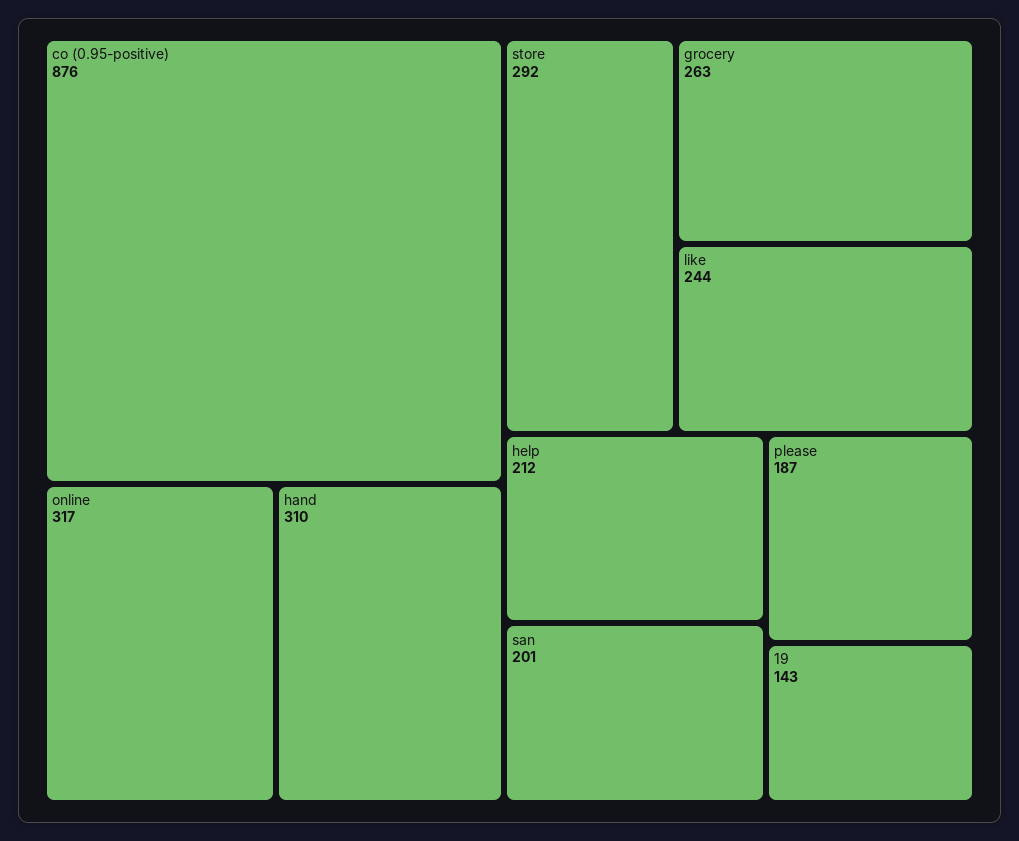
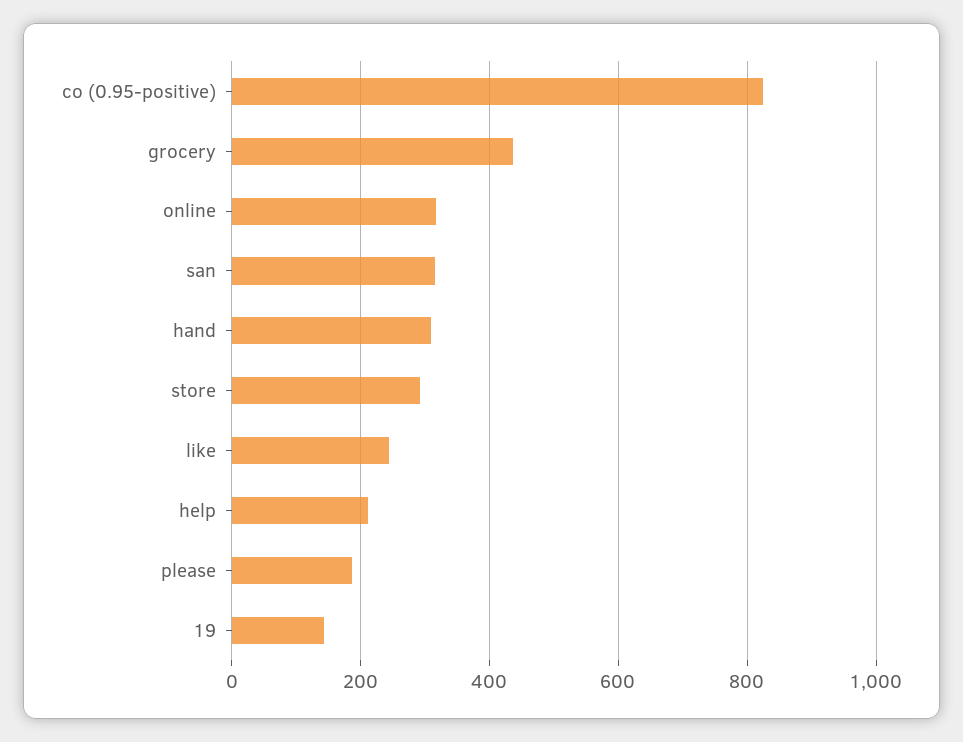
  {
-   "co (0.95-positive)": 876,
+   "co (0.95-positive)": 820,
    "online": 317,
    "hand": 310,
    "store": 292,
-   "grocery": 263,
+   "grocery": 440,
    "like": 244,
    "help": 212,
-   "san": 201,
+   "san": 320,
    "please": 187,
    "19": 143
  }

